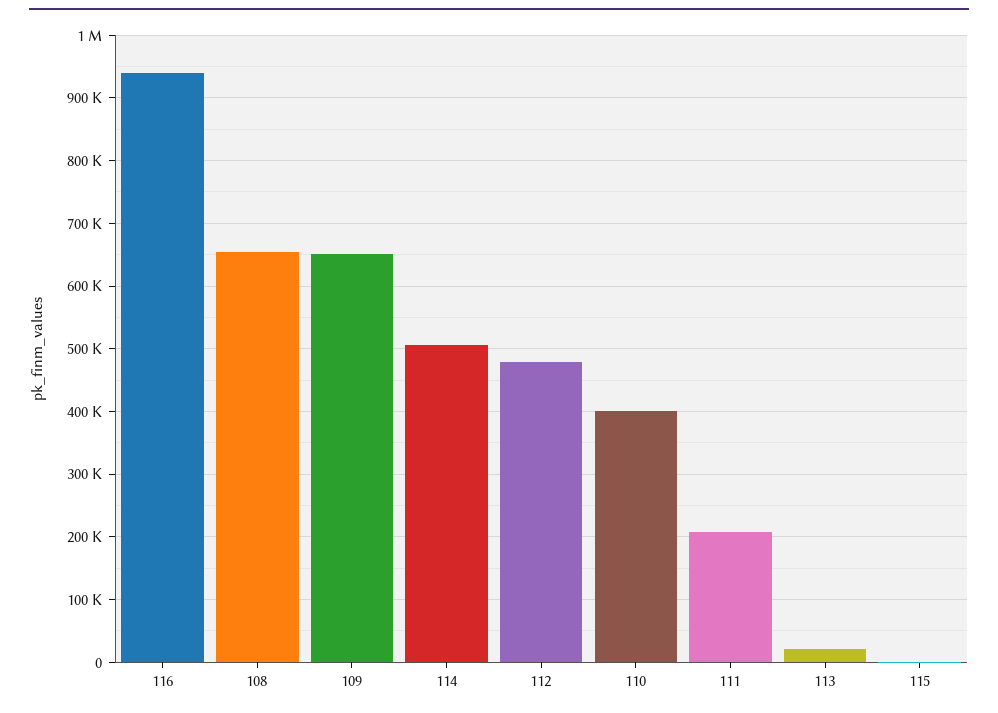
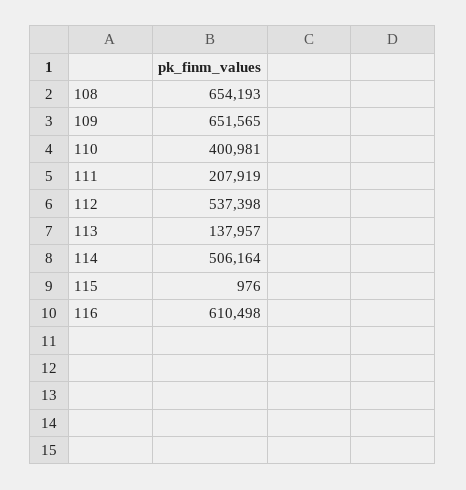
  {
-   "116": 940000,
+   "116": 610498,
    "108": 654193,
    "109": 651565,
    "114": 506164,
-   "112": 480000,
+   "112": 537398,
    "110": 400981,
    "111": 207919,
-   "113": 20000,
+   "113": 137957,
    "115": 976
  }

